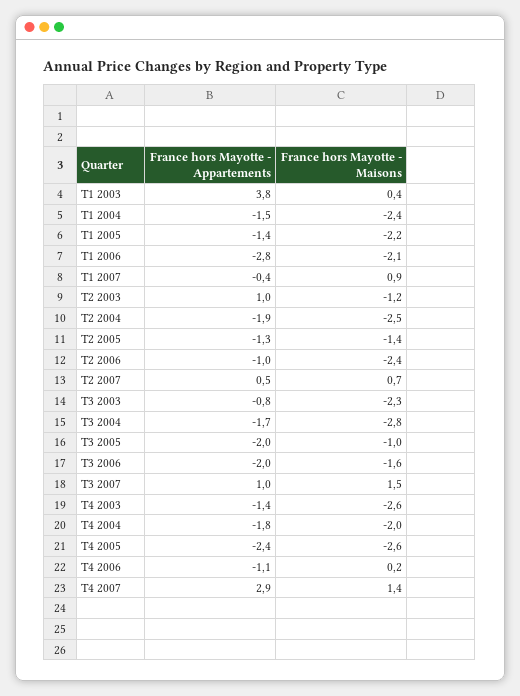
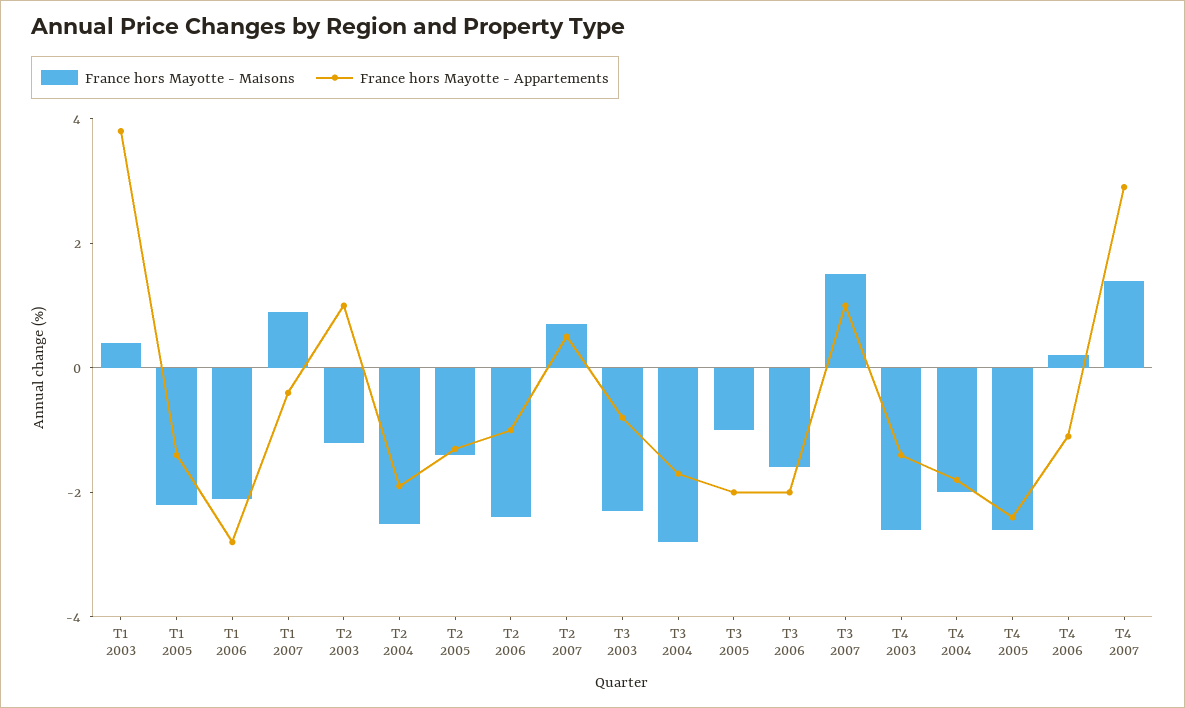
  {
    "France hors Mayotte - Appartements": {
      "T1 2003": 3.8,
-     "T1 2004": -1.5,
      "T1 2005": -1.4,
      "T1 2006": -2.8,
      "T1 2007": -0.4,
      "T2 2003": 1,
      "T2 2004": -1.9,
      "T2 2005": -1.3,
      "T2 2006": -1,
      "T2 2007": 0.5,
      "T3 2003": -0.8,
      "T3 2004": -1.7,
      "T3 2005": -2,
      "T3 2006": -2,
      "T3 2007": 1,
      "T4 2003": -1.4,
      "T4 2004": -1.8,
      "T4 2005": -2.4,
      "T4 2006": -1.1,
      "T4 2007": 2.9
    },
    "France hors Mayotte - Maisons": {
      "T1 2003": 0.4,
-     "T1 2004": -2.4,
      "T1 2005": -2.2,
      "T1 2006": -2.1,
      "T1 2007": 0.9,
      "T2 2003": -1.2,
      "T2 2004": -2.5,
      "T2 2005": -1.4,
      "T2 2006": -2.4,
      "T2 2007": 0.7,
      "T3 2003": -2.3,
      "T3 2004": -2.8,
      "T3 2005": -1,
      "T3 2006": -1.6,
      "T3 2007": 1.5,
      "T4 2003": -2.6,
      "T4 2004": -2,
      "T4 2005": -2.6,
      "T4 2006": 0.2,
      "T4 2007": 1.4
    }
  }

